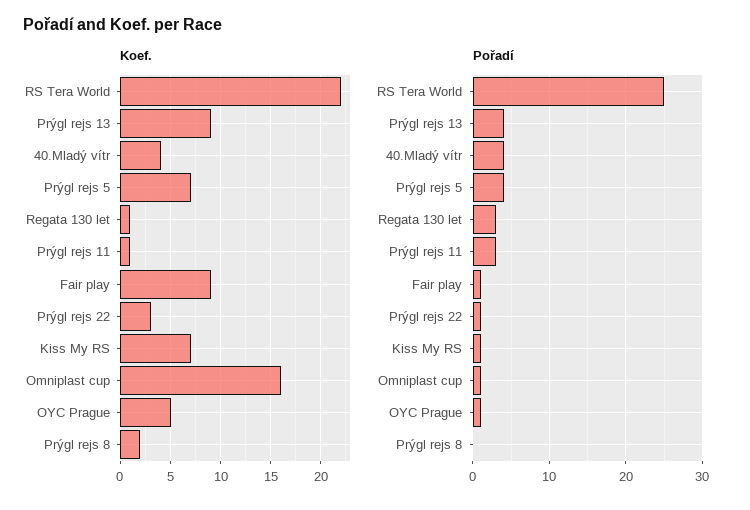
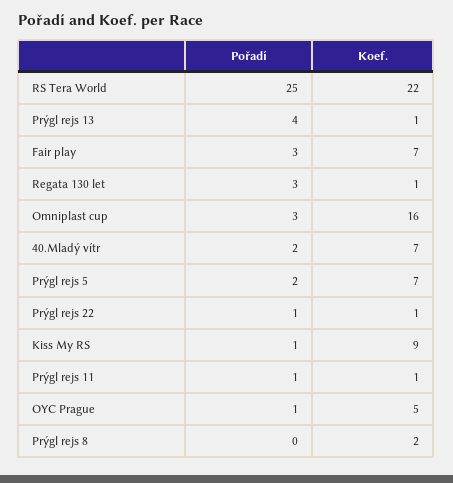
  {
    "Koef.": {
      "RS Tera World": 22,
-     "Prýgl rejs 13": 9,
+     "Prýgl rejs 13": 1,
-     "40.Mladý vítr": 4,
+     "40.Mladý vítr": 7,
      "Prýgl rejs 5": 7,
      "Regata 130 let": 1,
      "Prýgl rejs 11": 1,
-     "Fair play": 9,
+     "Fair play": 7,
-     "Prýgl rejs 22": 3,
+     "Prýgl rejs 22": 1,
-     "Kiss My RS": 7,
+     "Kiss My RS": 9,
      "Omniplast cup": 16,
      "OYC Prague": 5,
      "Prýgl rejs 8": 2
    },
    "Pořadí": {
      "RS Tera World": 25,
      "Prýgl rejs 13": 4,
-     "40.Mladý vítr": 4,
+     "40.Mladý vítr": 2,
-     "Prýgl rejs 5": 4,
+     "Prýgl rejs 5": 2,
      "Regata 130 let": 3,
-     "Prýgl rejs 11": 3,
+     "Prýgl rejs 11": 1,
-     "Fair play": 1,
+     "Fair play": 3,
      "Prýgl rejs 22": 1,
      "Kiss My RS": 1,
-     "Omniplast cup": 1,
+     "Omniplast cup": 3,
      "OYC Prague": 1,
      "Prýgl rejs 8": 0
    }
  }

